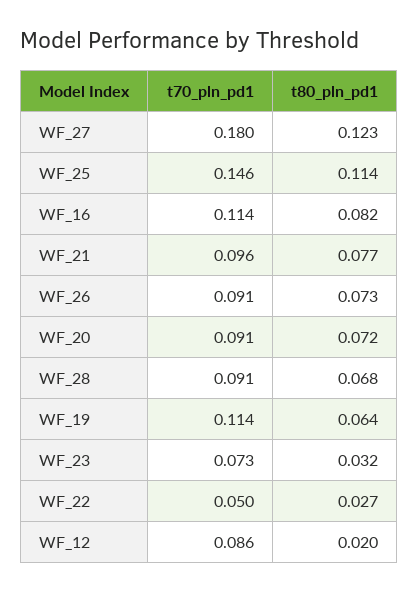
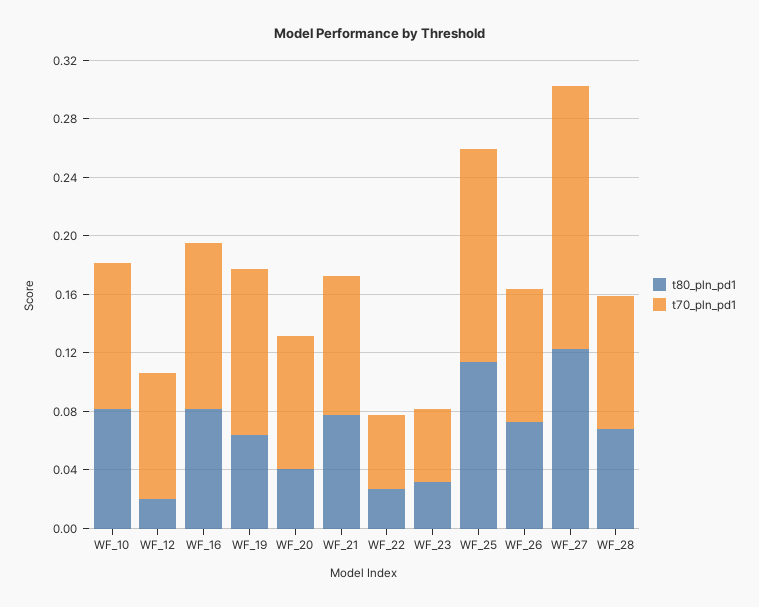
  {
    "t70_pln_pd1": {
      "WF_27": 0.18,
      "WF_25": 0.146,
      "WF_16": 0.114,
      "WF_21": 0.096,
      "WF_26": 0.091,
      "WF_20": 0.091,
      "WF_28": 0.091,
      "WF_19": 0.114,
-     "WF_23": 0.073,
+     "WF_23": 0.05,
      "WF_22": 0.05,
-     "WF_12": 0.086
+     "WF_12": 0.086,
+     "WF_10": 0.1
    },
    "t80_pln_pd1": {
      "WF_27": 0.123,
      "WF_25": 0.114,
      "WF_16": 0.082,
      "WF_21": 0.077,
      "WF_26": 0.073,
-     "WF_20": 0.072,
+     "WF_20": 0.04,
      "WF_28": 0.068,
      "WF_19": 0.064,
      "WF_23": 0.032,
      "WF_22": 0.027,
-     "WF_12": 0.02
+     "WF_12": 0.02,
+     "WF_10": 0.08
    }
  }

